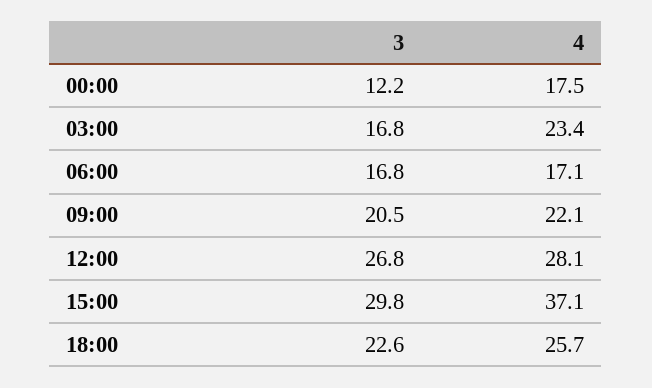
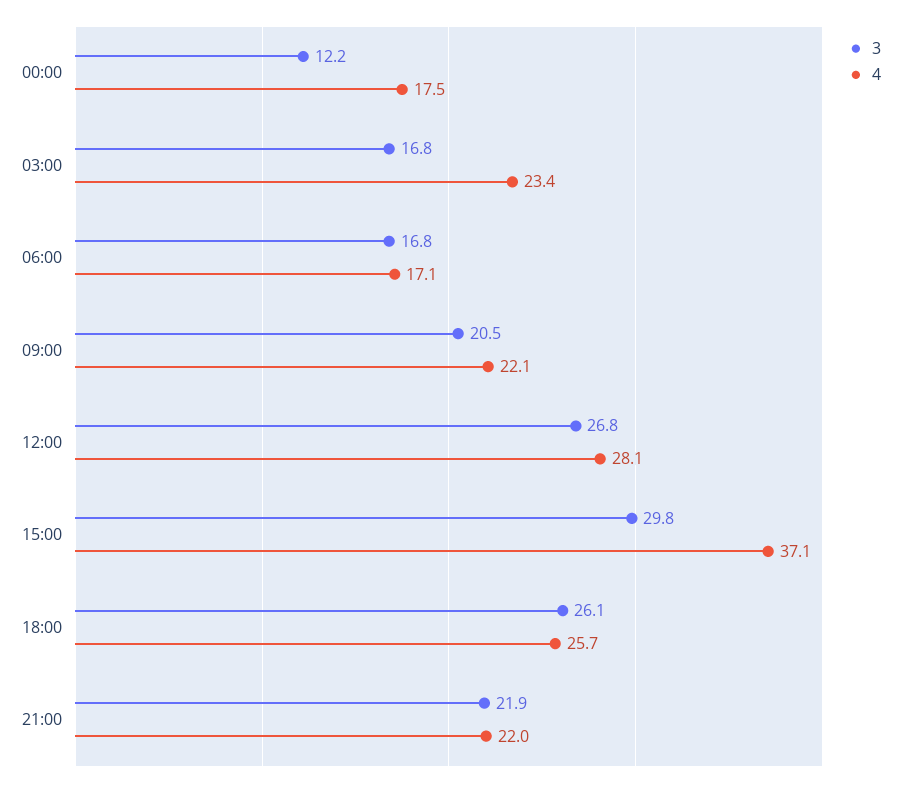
  {
    "3": {
      "00:00": 12.2,
      "03:00": 16.8,
      "06:00": 16.8,
      "09:00": 20.5,
      "12:00": 26.8,
      "15:00": 29.8,
-     "18:00": 22.6
+     "18:00": 26.1,
+     "21:00": 21.9
    },
    "4": {
      "00:00": 17.5,
      "03:00": 23.4,
      "06:00": 17.1,
      "09:00": 22.1,
      "12:00": 28.1,
      "15:00": 37.1,
-     "18:00": 25.7
+     "18:00": 25.7,
+     "21:00": 22
    }
  }

